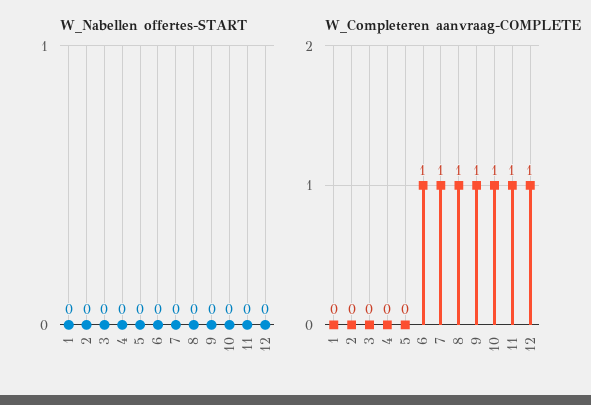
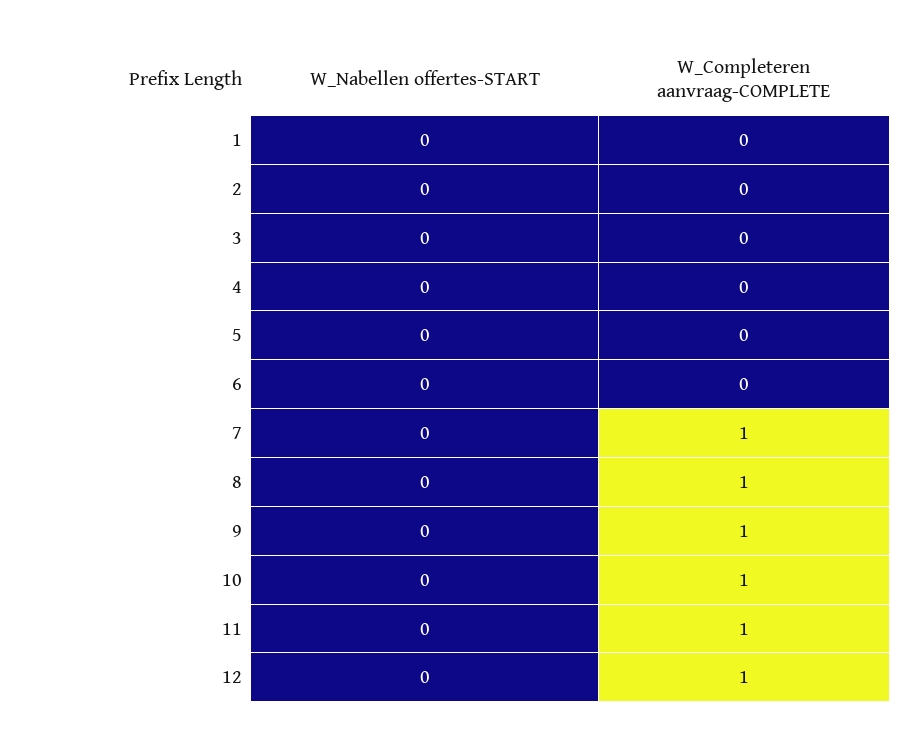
  {
    "W_Nabellen offertes-START": {
      "1": 0,
      "2": 0,
      "3": 0,
      "4": 0,
      "5": 0,
      "6": 0,
      "7": 0,
      "8": 0,
      "9": 0,
      "10": 0,
      "11": 0,
      "12": 0
    },
    "W_Completeren aanvraag-COMPLETE": {
      "1": 0,
      "2": 0,
      "3": 0,
      "4": 0,
      "5": 0,
-     "6": 1,
+     "6": 0,
      "7": 1,
      "8": 1,
      "9": 1,
      "10": 1,
      "11": 1,
      "12": 1
    }
  }

